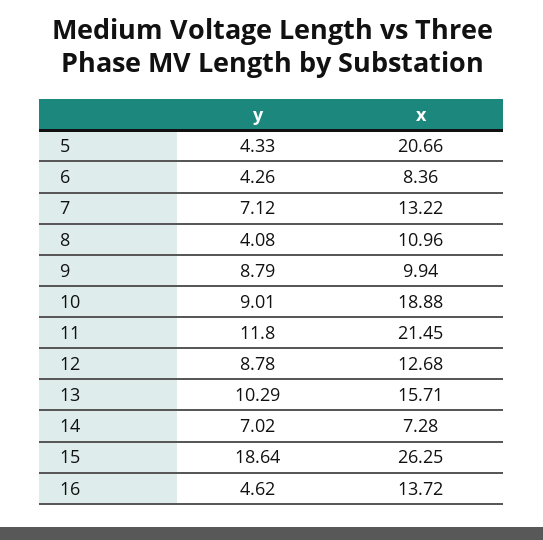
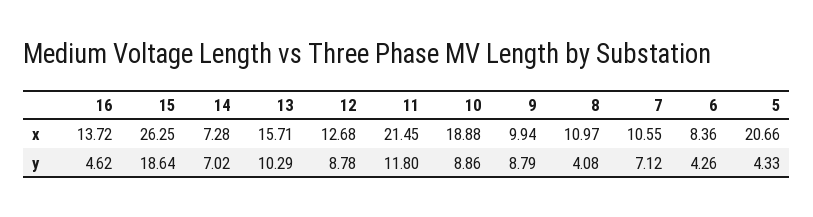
  {
    "y": {
      "5": 4.33,
      "6": 4.26,
      "7": 7.12,
      "8": 4.08,
      "9": 8.79,
-     "10": 9.01,
+     "10": 8.86,
      "11": 11.8,
      "12": 8.78,
      "13": 10.29,
      "14": 7.02,
      "15": 18.64,
      "16": 4.62
    },
    "x": {
      "5": 20.66,
      "6": 8.36,
-     "7": 13.22,
+     "7": 10.55,
-     "8": 10.96,
+     "8": 10.97,
      "9": 9.94,
      "10": 18.88,
      "11": 21.45,
      "12": 12.68,
      "13": 15.71,
      "14": 7.28,
      "15": 26.25,
      "16": 13.72
    }
  }

